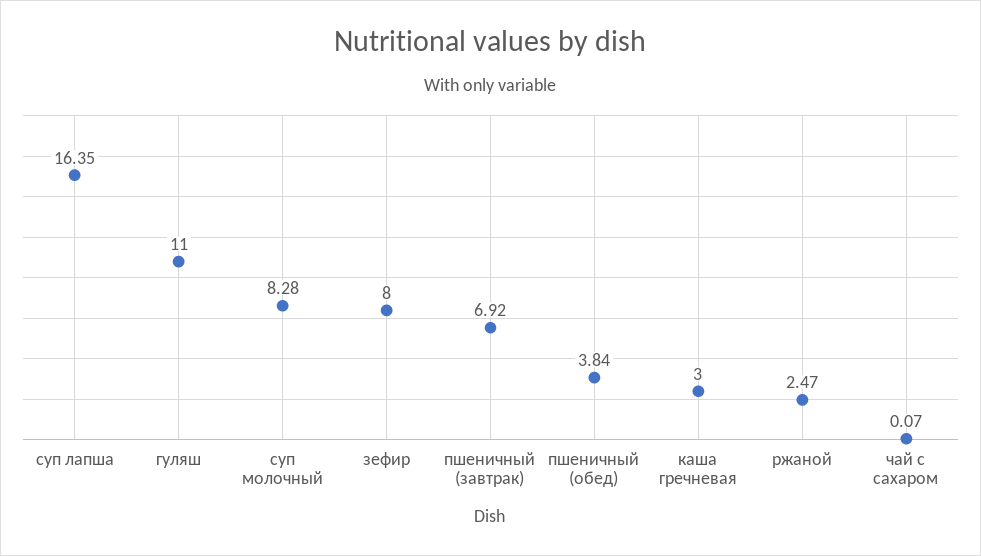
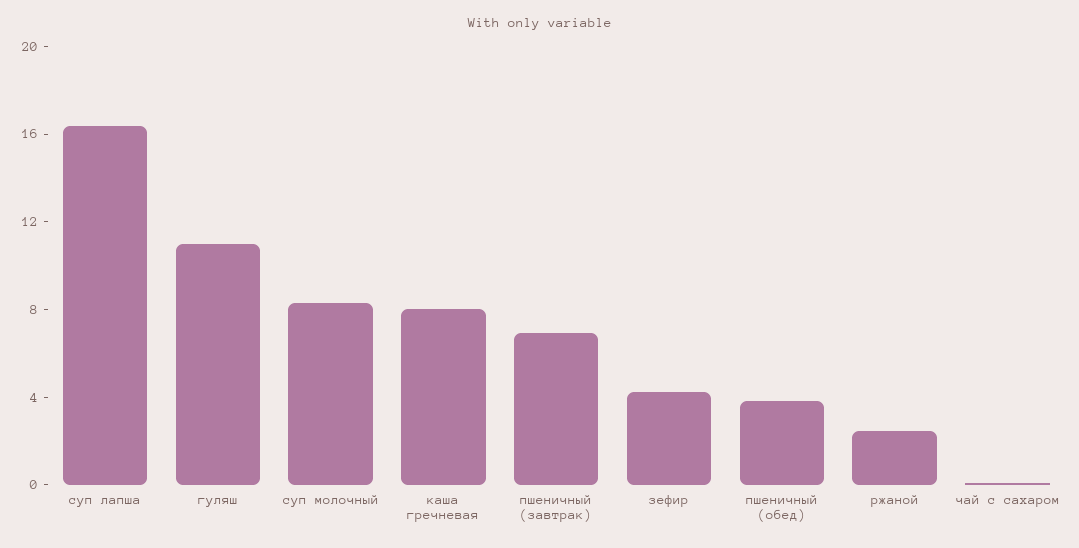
  {
    "суп лапша": 16.35,
    "гуляш": 11,
    "суп молочный": 8.28,
-   "зефир": 8,
+   "зефир": 4,
    "пшеничный (завтрак)": 6.92,
    "пшеничный (обед)": 3.84,
-   "каша гречневая": 3,
+   "каша гречневая": 8,
    "ржаной": 2.47,
    "чай с сахаром": 0.07
  }

